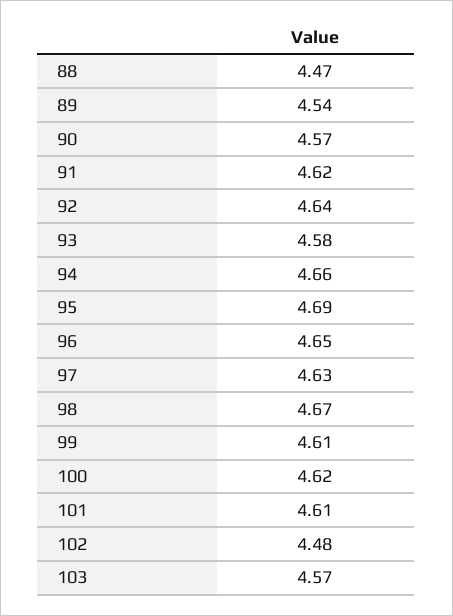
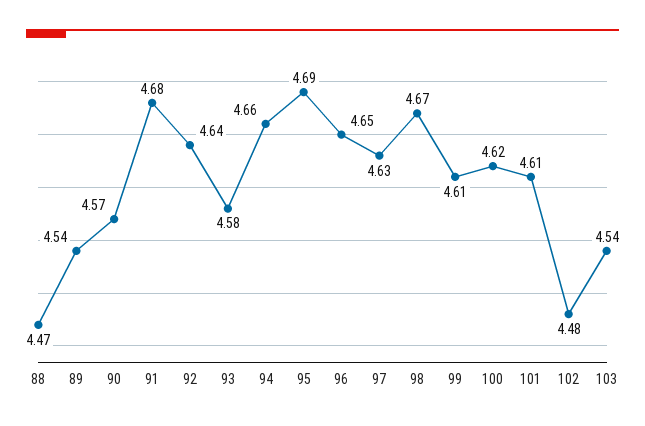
  {
    "88": 4.47,
    "89": 4.54,
    "90": 4.57,
-   "91": 4.62,
+   "91": 4.68,
    "92": 4.64,
    "93": 4.58,
    "94": 4.66,
    "95": 4.69,
    "96": 4.65,
    "97": 4.63,
    "98": 4.67,
    "99": 4.61,
    "100": 4.62,
    "101": 4.61,
    "102": 4.48,
-   "103": 4.57
+   "103": 4.54
  }

